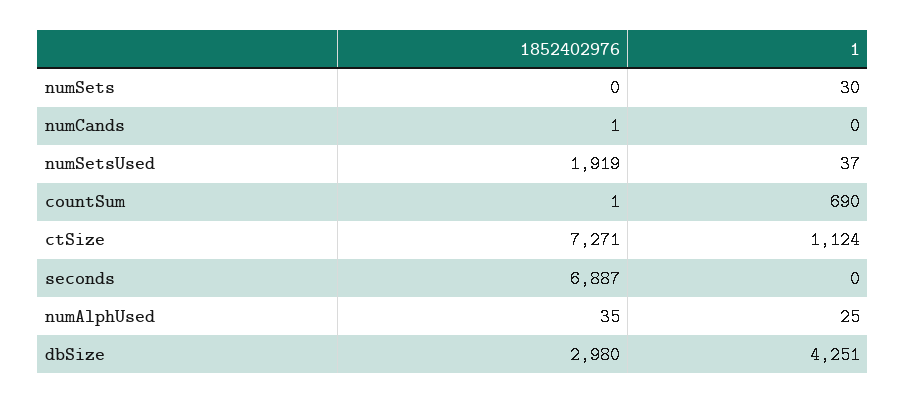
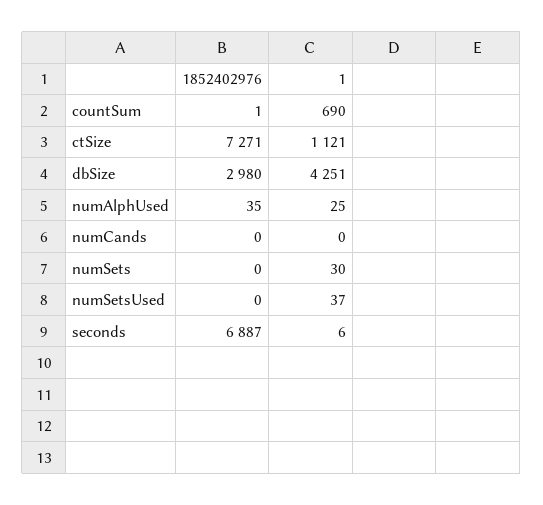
  {
    "1852402976": {
      "numSets": 0,
-     "numCands": 1,
+     "numCands": 0,
-     "numSetsUsed": 1919,
+     "numSetsUsed": 0,
      "countSum": 1,
      "ctSize": 7271,
      "seconds": 6887,
      "numAlphUsed": 35,
      "dbSize": 2980
    },
    "1": {
      "numSets": 30,
      "numCands": 0,
      "numSetsUsed": 37,
      "countSum": 690,
-     "ctSize": 1124,
+     "ctSize": 1121,
-     "seconds": 0,
+     "seconds": 6,
      "numAlphUsed": 25,
      "dbSize": 4251
    }
  }

